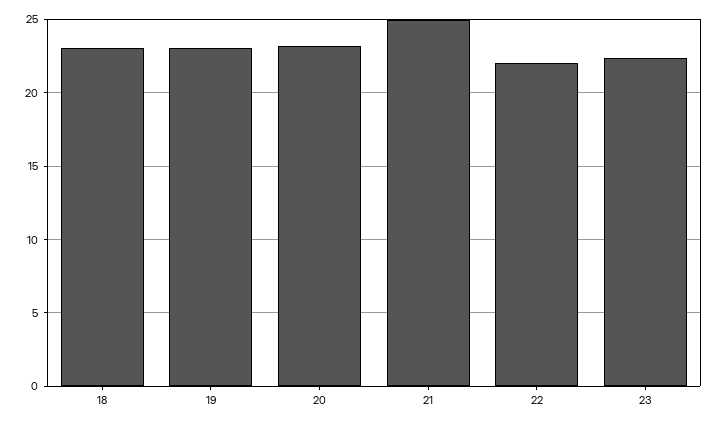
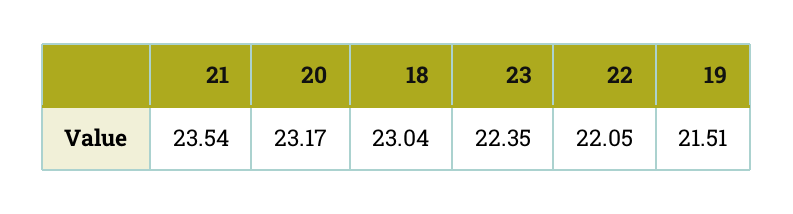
  {
    "18": 23.04,
-   "19": 23,
+   "19": 21.51,
    "20": 23.17,
-   "21": 25,
+   "21": 23.54,
    "22": 22.05,
    "23": 22.35
  }

